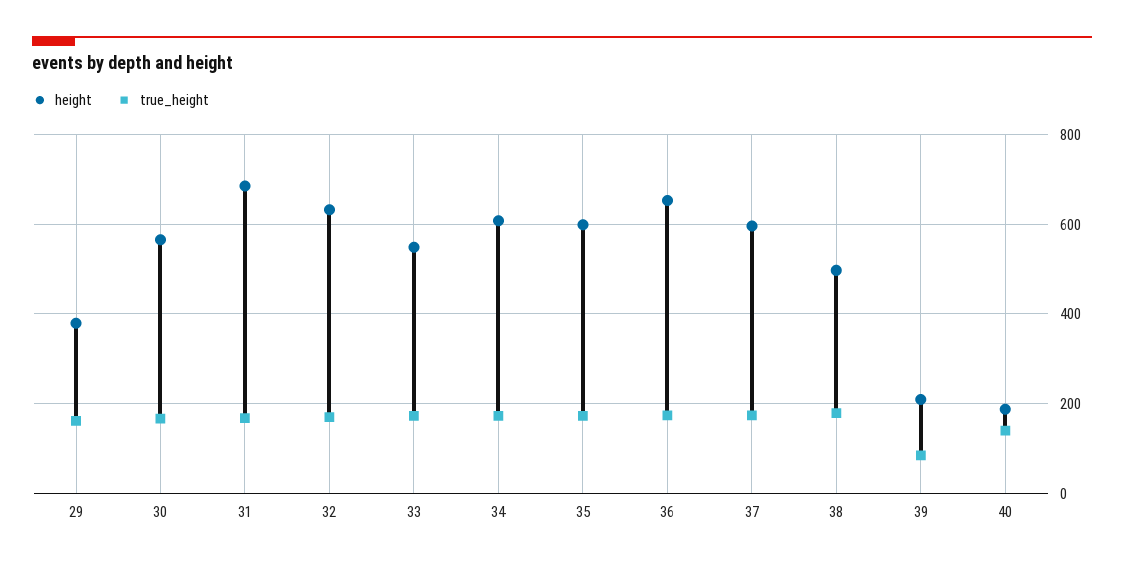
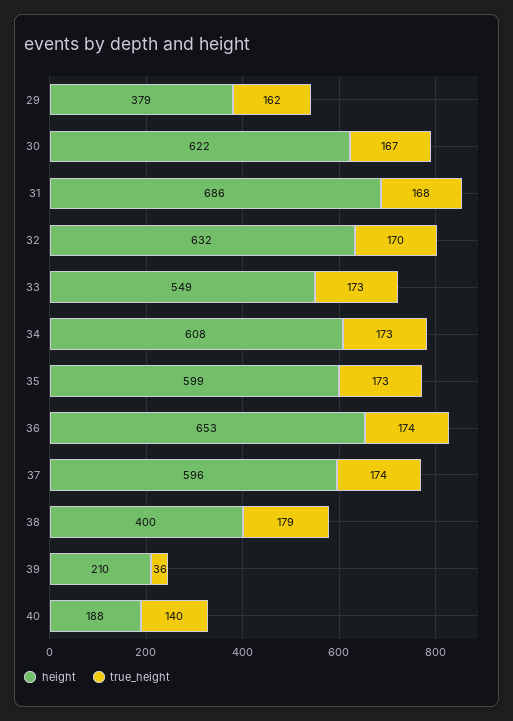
  {
    "height": {
      "29": 379,
-     "30": 560,
+     "30": 622,
      "31": 686,
      "32": 632,
      "33": 549,
      "34": 608,
      "35": 599,
      "36": 653,
      "37": 596,
-     "38": 500,
+     "38": 400,
      "39": 210,
      "40": 188
    },
    "true_height": {
      "29": 162,
      "30": 167,
      "31": 168,
      "32": 170,
      "33": 173,
      "34": 173,
      "35": 173,
      "36": 174,
      "37": 174,
      "38": 179,
-     "39": 80,
+     "39": 36,
      "40": 140
    }
  }

